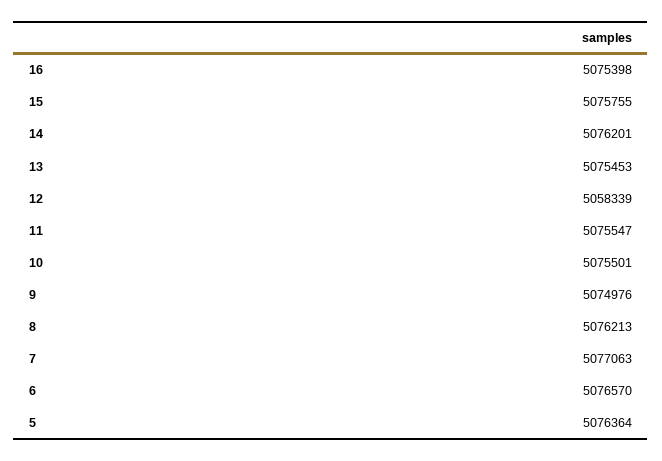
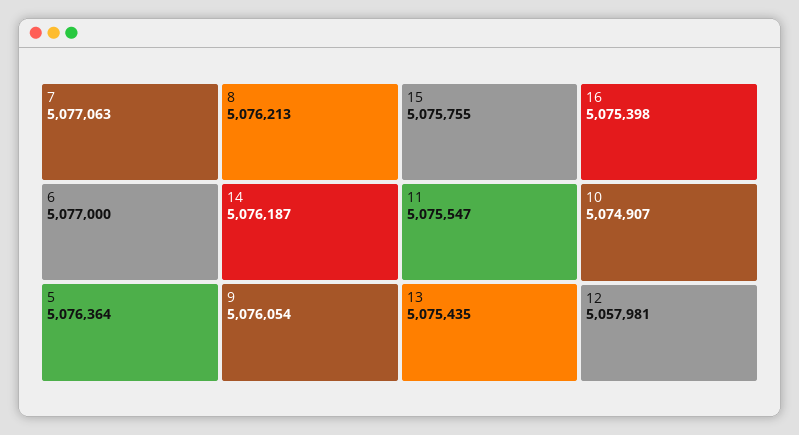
  {
    "16": 5075398,
    "15": 5075755,
-   "14": 5076201,
+   "14": 5076187,
-   "13": 5075453,
+   "13": 5075435,
-   "12": 5058339,
+   "12": 5057981,
    "11": 5075547,
-   "10": 5075501,
+   "10": 5074907,
-   "9": 5074976,
+   "9": 5076054,
    "8": 5076213,
    "7": 5077063,
-   "6": 5076570,
+   "6": 5077000,
    "5": 5076364
  }

